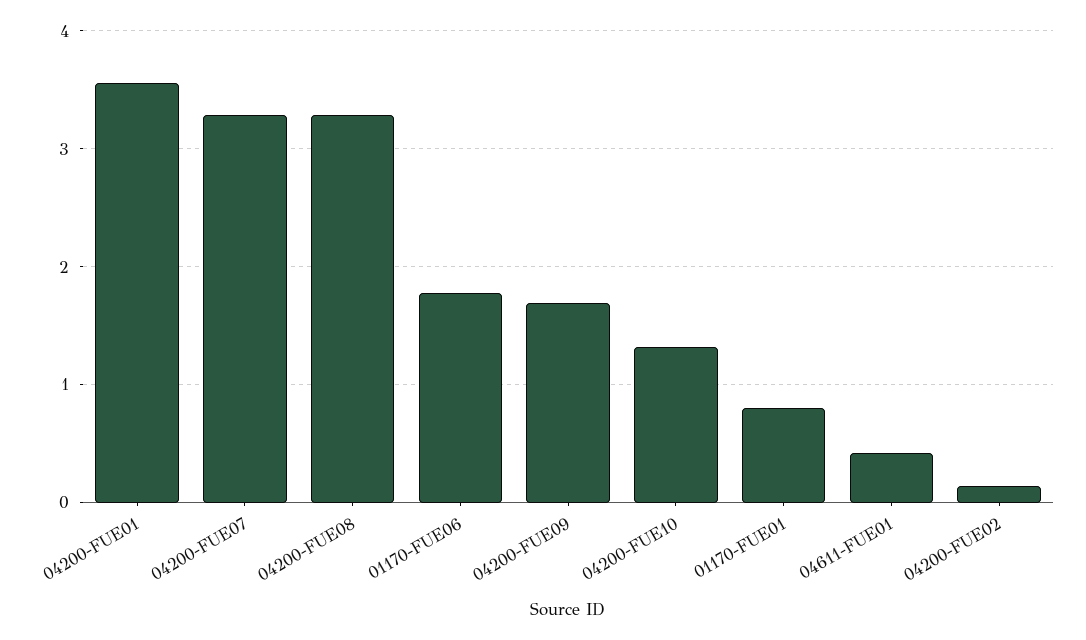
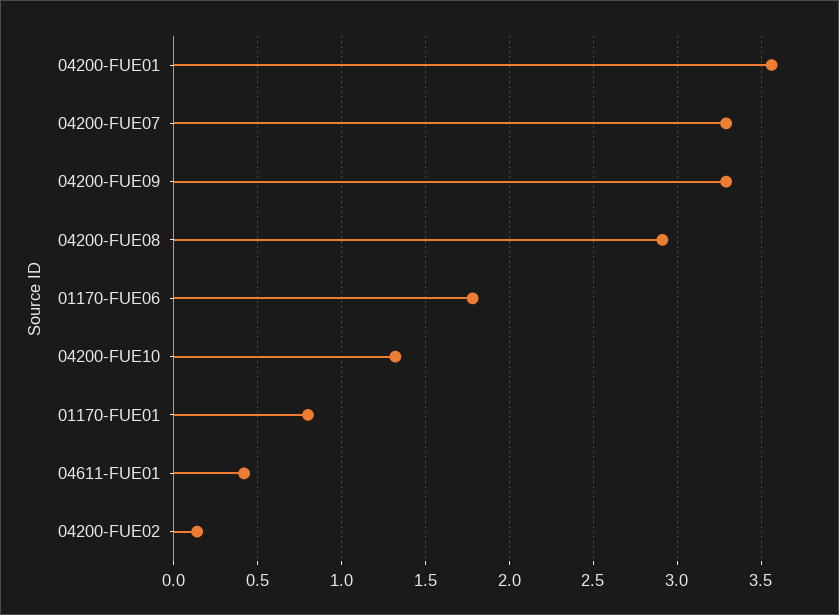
  {
    "04200-FUE01": 3.55,
    "04200-FUE07": 3.3,
-   "04200-FUE08": 3.3,
+   "04200-FUE08": 2.9,
    "01170-FUE06": 1.8,
-   "04200-FUE09": 1.7,
+   "04200-FUE09": 3.3,
    "04200-FUE10": 1.3,
    "01170-FUE01": 0.8,
    "04611-FUE01": 0.4,
    "04200-FUE02": 0.15
  }

